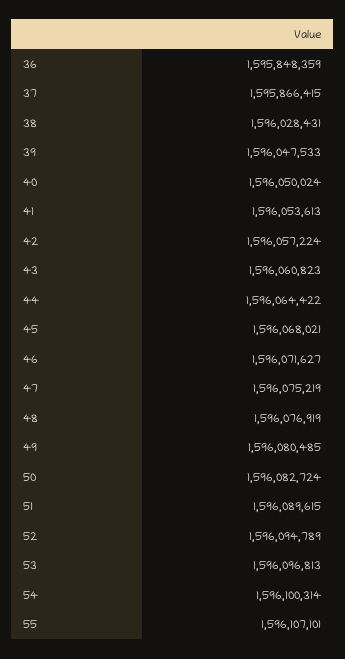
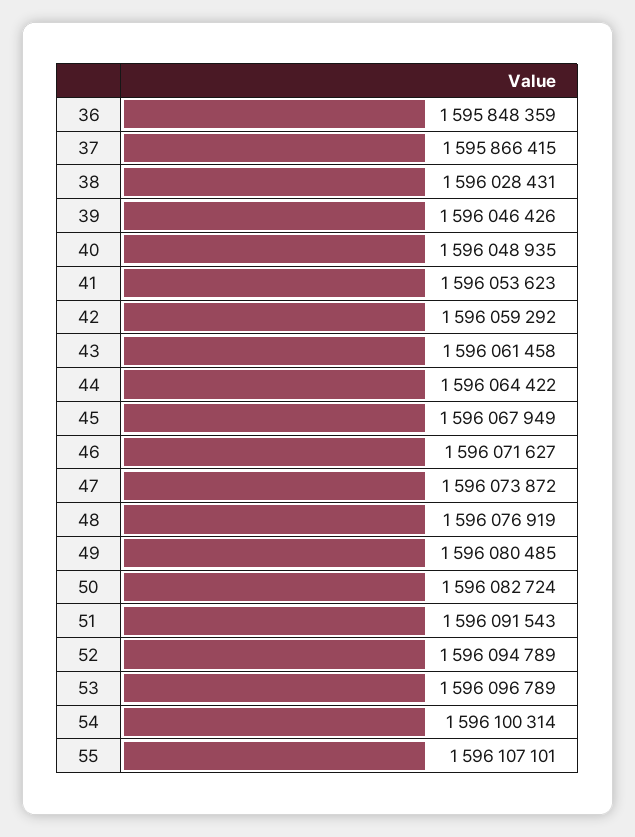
  {
    "36": 1595848359,
    "37": 1595866415,
    "38": 1596028431,
-   "39": 1596047533,
+   "39": 1596046426,
-   "40": 1596050024,
+   "40": 1596048935,
-   "41": 1596053613,
+   "41": 1596053623,
-   "42": 1596057224,
+   "42": 1596059292,
-   "43": 1596060823,
+   "43": 1596061458,
    "44": 1596064422,
-   "45": 1596068021,
+   "45": 1596067949,
    "46": 1596071627,
-   "47": 1596075219,
+   "47": 1596073872,
    "48": 1596076919,
    "49": 1596080485,
    "50": 1596082724,
-   "51": 1596089615,
+   "51": 1596091543,
    "52": 1596094789,
-   "53": 1596096813,
+   "53": 1596096789,
    "54": 1596100314,
    "55": 1596107101
  }

